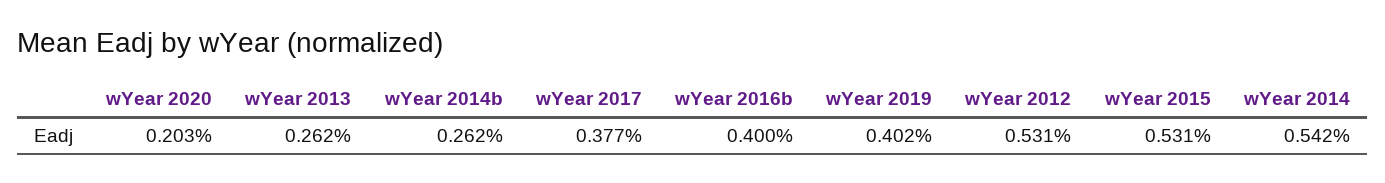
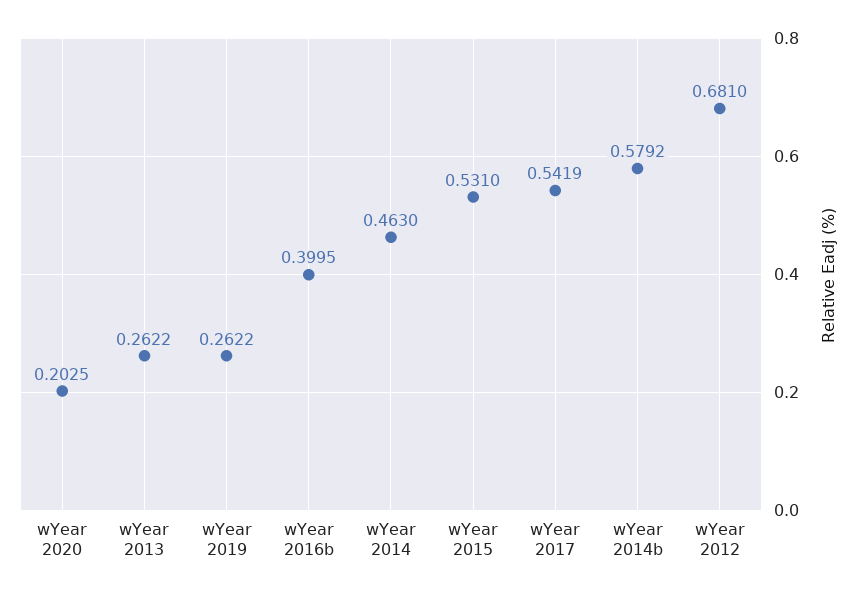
  {
    "wYear 2020": 0.2025,
    "wYear 2013": 0.2622,
-   "wYear 2014b": 0.262,
+   "wYear 2014b": 0.5792,
-   "wYear 2017": 0.377,
+   "wYear 2017": 0.5419,
    "wYear 2016b": 0.3995,
-   "wYear 2019": 0.402,
+   "wYear 2019": 0.2622,
-   "wYear 2012": 0.531,
+   "wYear 2012": 0.681,
    "wYear 2015": 0.531,
-   "wYear 2014": 0.542
+   "wYear 2014": 0.463
  }

